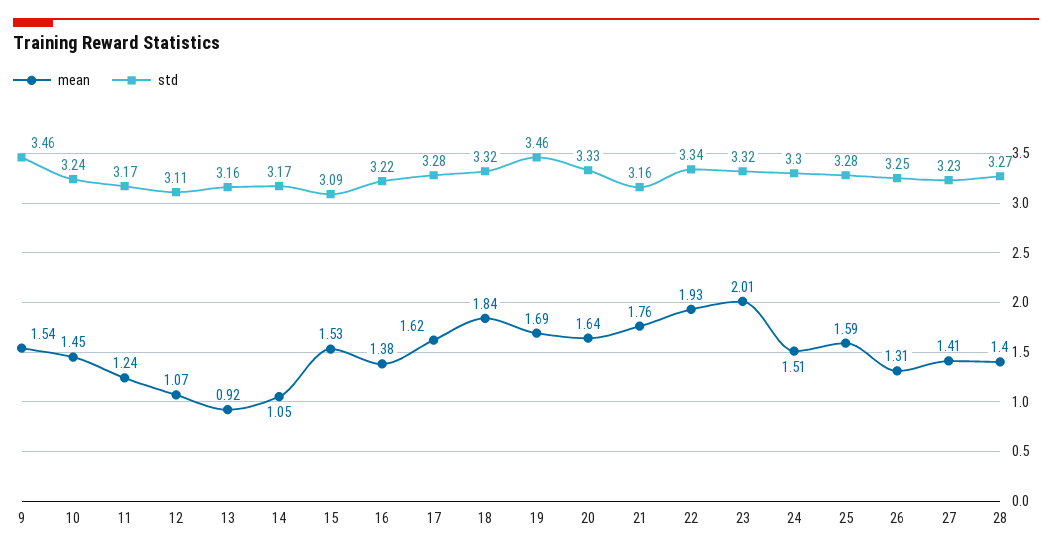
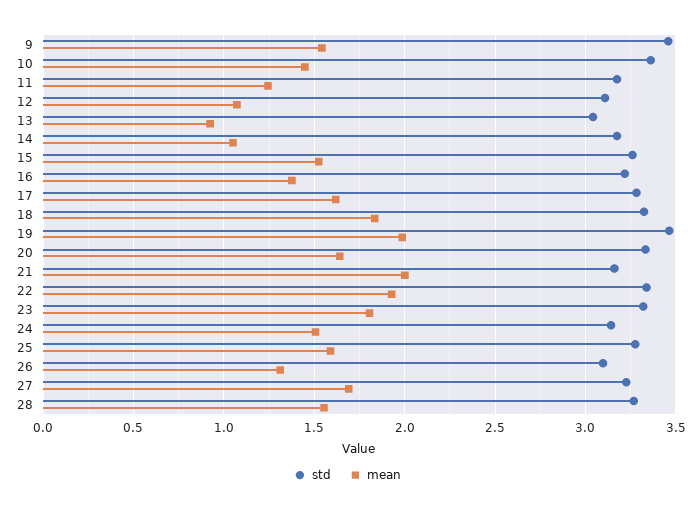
  {
    "mean": {
      "9": 1.54,
      "10": 1.45,
      "11": 1.24,
      "12": 1.07,
      "13": 0.92,
      "14": 1.05,
      "15": 1.53,
      "16": 1.38,
      "17": 1.62,
      "18": 1.84,
-     "19": 1.69,
+     "19": 2,
      "20": 1.64,
-     "21": 1.76,
+     "21": 2,
      "22": 1.93,
-     "23": 2.01,
+     "23": 1.8,
      "24": 1.51,
      "25": 1.59,
      "26": 1.31,
-     "27": 1.41,
+     "27": 1.7,
-     "28": 1.4
+     "28": 1.55
    },
    "std": {
      "9": 3.46,
-     "10": 3.24,
+     "10": 3.35,
      "11": 3.17,
      "12": 3.11,
-     "13": 3.16,
+     "13": 3.05,
      "14": 3.17,
-     "15": 3.09,
+     "15": 3.25,
      "16": 3.22,
      "17": 3.28,
      "18": 3.32,
      "19": 3.46,
      "20": 3.33,
      "21": 3.16,
      "22": 3.34,
      "23": 3.32,
-     "24": 3.3,
+     "24": 3.15,
      "25": 3.28,
-     "26": 3.25,
+     "26": 3.1,
      "27": 3.23,
      "28": 3.27
    }
  }

